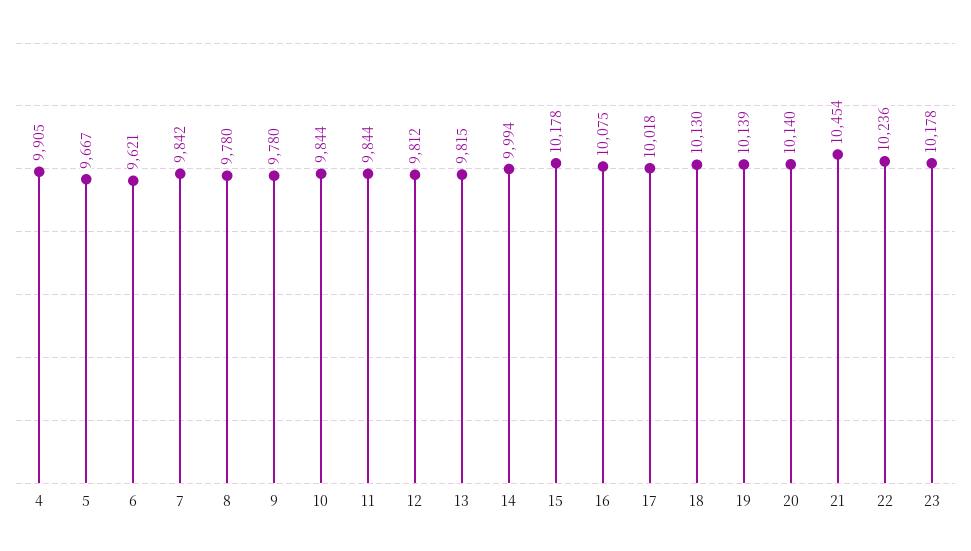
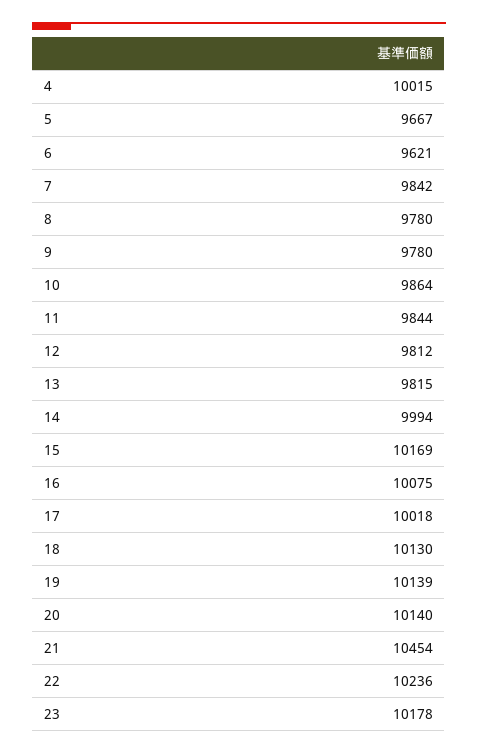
  {
-   "4": 9905,
+   "4": 10015,
    "5": 9667,
    "6": 9621,
    "7": 9842,
    "8": 9780,
    "9": 9780,
-   "10": 9844,
+   "10": 9864,
    "11": 9844,
    "12": 9812,
    "13": 9815,
    "14": 9994,
-   "15": 10178,
+   "15": 10169,
    "16": 10075,
    "17": 10018,
    "18": 10130,
    "19": 10139,
    "20": 10140,
    "21": 10454,
    "22": 10236,
    "23": 10178
  }

